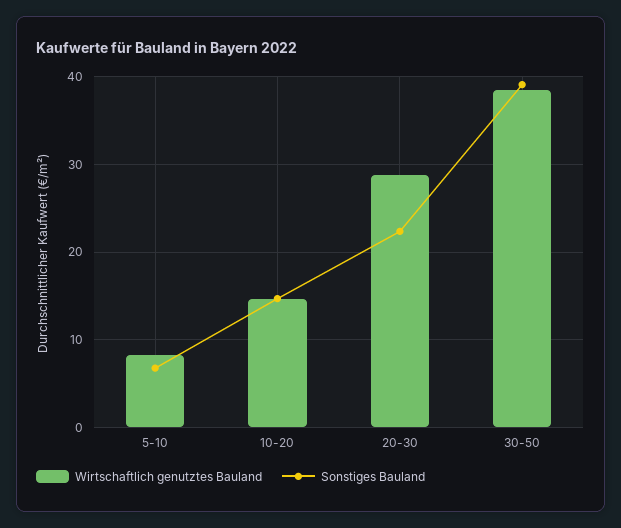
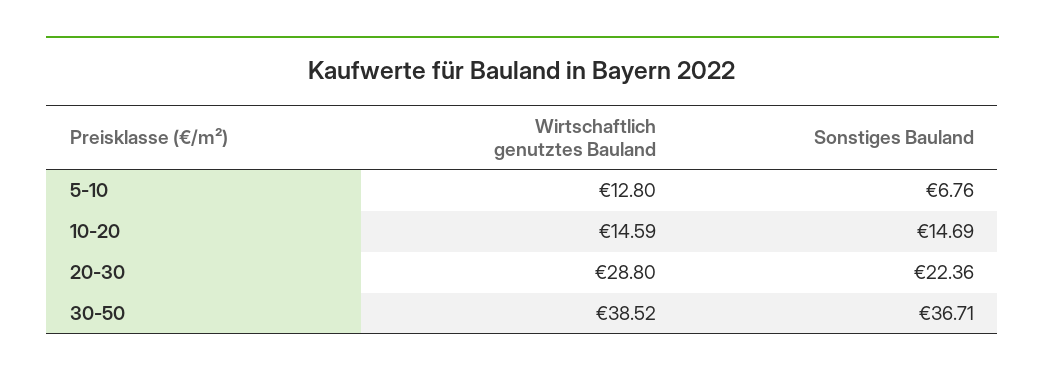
  {
    "Wirtschaftlich genutztes Bauland": {
-     "5-10": 8,
+     "5-10": 12.8,
      "10-20": 14.59,
      "20-30": 28.8,
      "30-50": 38.52
    },
    "Sonstiges Bauland": {
      "5-10": 6.76,
      "10-20": 14.69,
      "20-30": 22.36,
-     "30-50": 39
+     "30-50": 36.71
    }
  }

